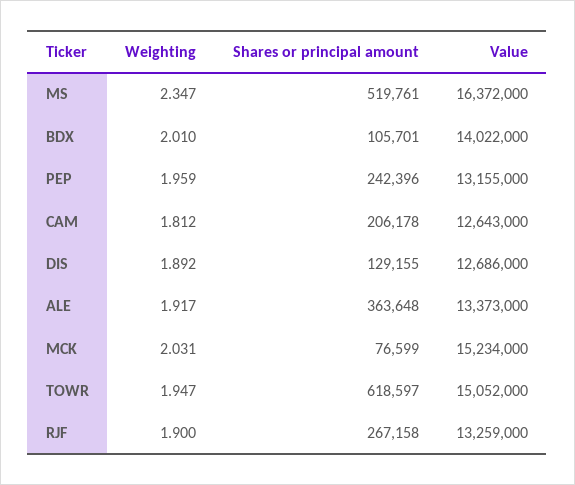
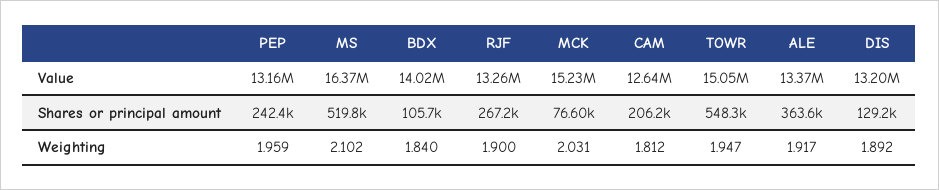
  {
    "Weighting": {
-     "MS": 2.347,
+     "MS": 2.102,
-     "BDX": 2.01,
+     "BDX": 1.84,
      "PEP": 1.959,
      "CAM": 1.812,
      "DIS": 1.892,
      "ALE": 1.917,
      "MCK": 2.031,
      "TOWR": 1.947,
      "RJF": 1.9
    },
    "Shares or principal amount": {
      "MS": 519761,
      "BDX": 105701,
      "PEP": 242396,
      "CAM": 206178,
      "DIS": 129155,
      "ALE": 363648,
      "MCK": 76599,
-     "TOWR": 618597,
+     "TOWR": 548300,
      "RJF": 267158
    },
    "Value": {
      "MS": 16372000,
      "BDX": 14022000,
      "PEP": 13155000,
      "CAM": 12643000,
-     "DIS": 12686000,
+     "DIS": 13200000,
      "ALE": 13373000,
      "MCK": 15234000,
      "TOWR": 15052000,
      "RJF": 13259000
    }
  }

